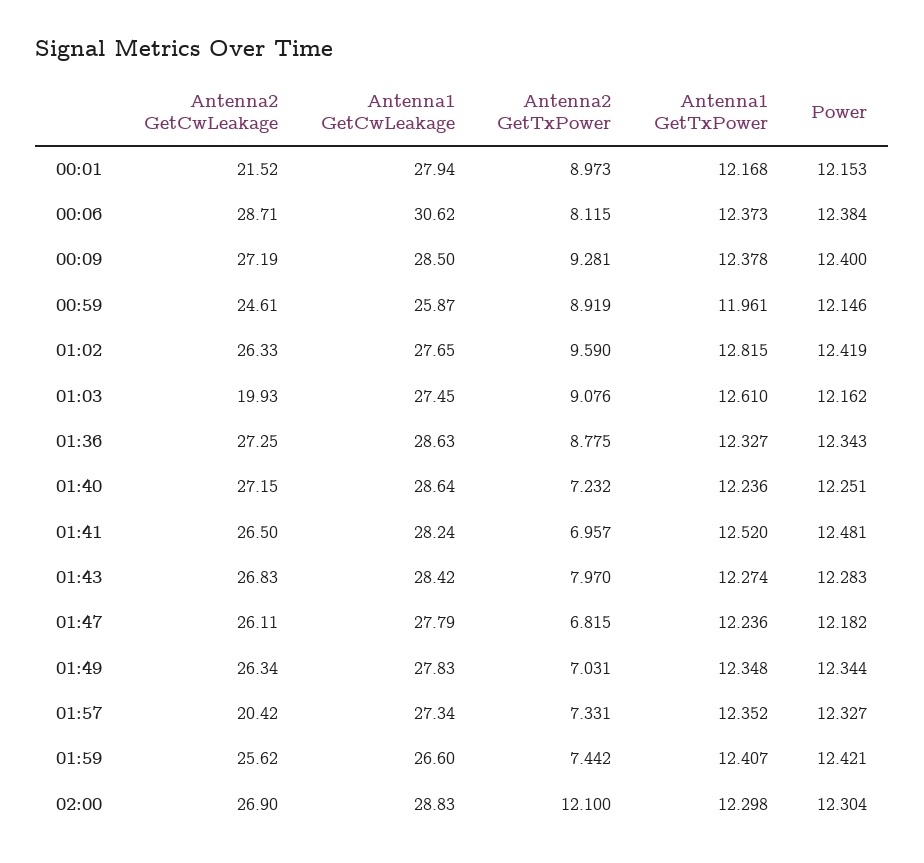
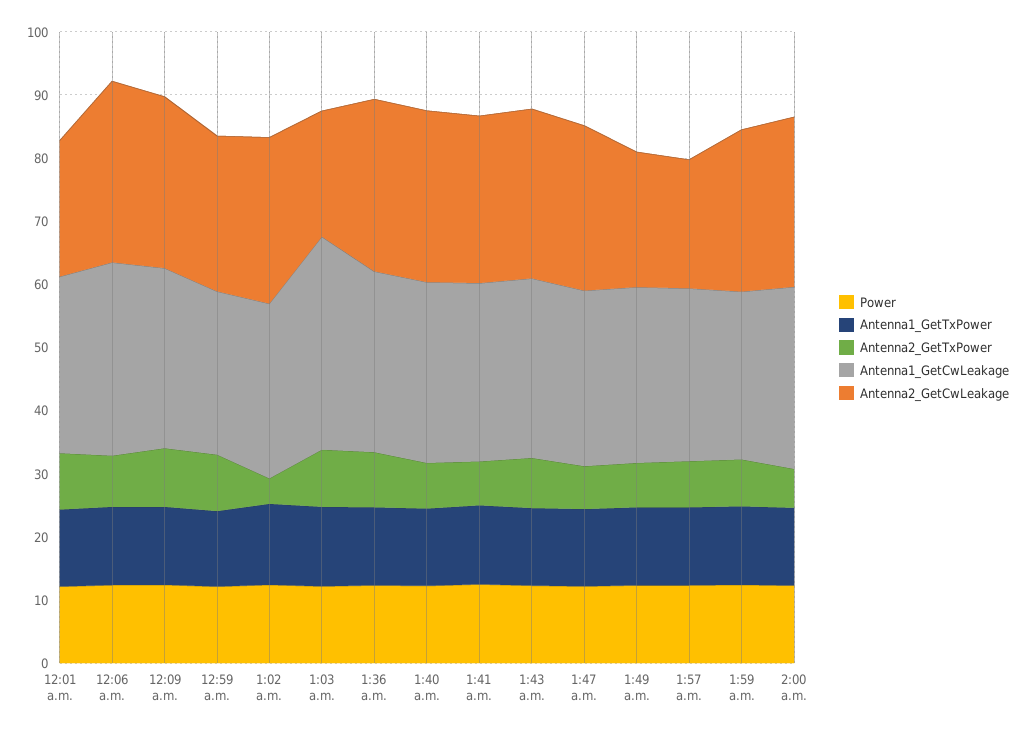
  {
    "Antenna2 GetCwLeakage": {
      "00:01": 21.52,
      "00:06": 28.71,
      "00:09": 27.19,
      "00:59": 24.61,
      "01:02": 26.33,
      "01:03": 19.93,
      "01:36": 27.25,
      "01:40": 27.15,
      "01:41": 26.5,
      "01:43": 26.83,
      "01:47": 26.11,
-     "01:49": 26.34,
+     "01:49": 22,
      "01:57": 20.42,
      "01:59": 25.62,
      "02:00": 26.9
    },
    "Antenna1 GetCwLeakage": {
      "00:01": 27.94,
      "00:06": 30.62,
      "00:09": 28.5,
      "00:59": 25.87,
      "01:02": 27.65,
-     "01:03": 27.45,
+     "01:03": 34,
      "01:36": 28.63,
      "01:40": 28.64,
      "01:41": 28.24,
      "01:43": 28.42,
      "01:47": 27.79,
      "01:49": 27.83,
      "01:57": 27.34,
      "01:59": 26.6,
      "02:00": 28.83
    },
    "Antenna2 GetTxPower": {
      "00:01": 8.973,
      "00:06": 8.115,
      "00:09": 9.281,
      "00:59": 8.919,
-     "01:02": 9.59,
+     "01:02": 4,
      "01:03": 9.076,
      "01:36": 8.775,
      "01:40": 7.232,
      "01:41": 6.957,
      "01:43": 7.97,
      "01:47": 6.815,
      "01:49": 7.031,
      "01:57": 7.331,
      "01:59": 7.442,
-     "02:00": 12.1
+     "02:00": 6
    },
    "Antenna1 GetTxPower": {
      "00:01": 12.168,
      "00:06": 12.373,
      "00:09": 12.378,
      "00:59": 11.961,
      "01:02": 12.815,
      "01:03": 12.61,
      "01:36": 12.327,
      "01:40": 12.236,
      "01:41": 12.52,
      "01:43": 12.274,
      "01:47": 12.236,
      "01:49": 12.348,
      "01:57": 12.352,
      "01:59": 12.407,
      "02:00": 12.298
    },
    "Power": {
      "00:01": 12.153,
      "00:06": 12.384,
      "00:09": 12.4,
      "00:59": 12.146,
      "01:02": 12.419,
      "01:03": 12.162,
      "01:36": 12.343,
      "01:40": 12.251,
      "01:41": 12.481,
      "01:43": 12.283,
      "01:47": 12.182,
      "01:49": 12.344,
      "01:57": 12.327,
      "01:59": 12.421,
      "02:00": 12.304
    }
  }

